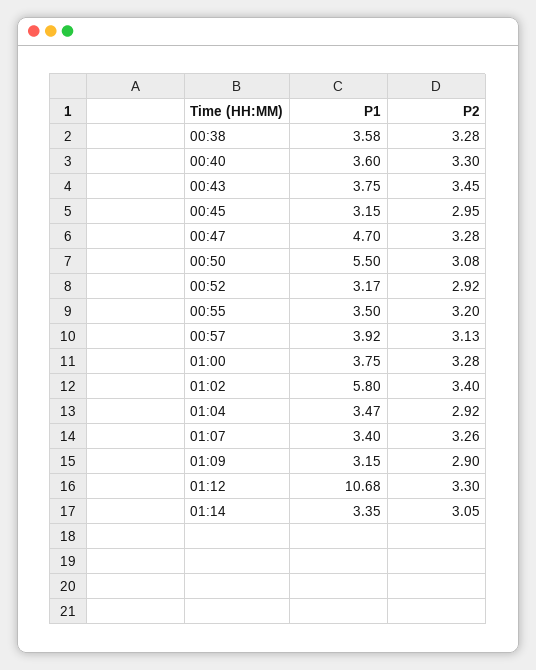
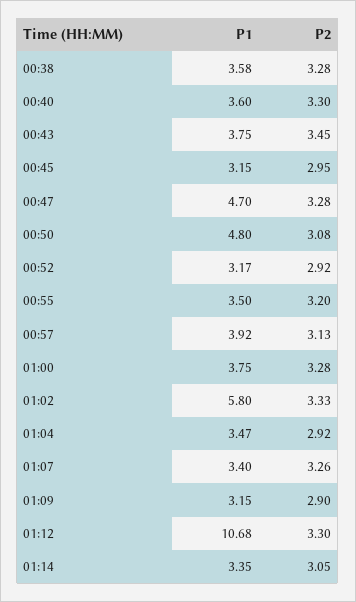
  {
    "P1": {
      "00:38": 3.58,
      "00:40": 3.6,
      "00:43": 3.75,
      "00:45": 3.15,
      "00:47": 4.7,
-     "00:50": 5.5,
+     "00:50": 4.8,
      "00:52": 3.17,
      "00:55": 3.5,
      "00:57": 3.92,
      "01:00": 3.75,
      "01:02": 5.8,
      "01:04": 3.47,
      "01:07": 3.4,
      "01:09": 3.15,
      "01:12": 10.68,
      "01:14": 3.35
    },
    "P2": {
      "00:38": 3.28,
      "00:40": 3.3,
      "00:43": 3.45,
      "00:45": 2.95,
      "00:47": 3.28,
      "00:50": 3.08,
      "00:52": 2.92,
      "00:55": 3.2,
      "00:57": 3.13,
      "01:00": 3.28,
-     "01:02": 3.4,
+     "01:02": 3.33,
      "01:04": 2.92,
      "01:07": 3.26,
      "01:09": 2.9,
      "01:12": 3.3,
      "01:14": 3.05
    }
  }

